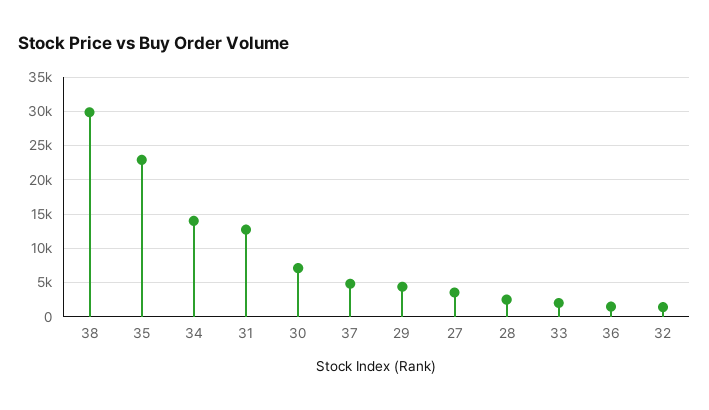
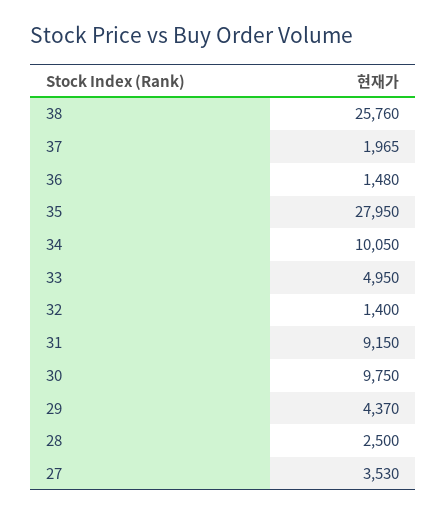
  {
-   "38": 30000,
+   "38": 25760,
-   "35": 23000,
+   "35": 27950,
-   "34": 14000,
+   "34": 10050,
-   "31": 13000,
+   "31": 9150,
-   "30": 7000,
+   "30": 9750,
-   "37": 5000,
+   "37": 1965,
    "29": 4370,
    "27": 3530,
    "28": 2500,
-   "33": 2000,
+   "33": 4950,
    "36": 1480,
    "32": 1400
  }

